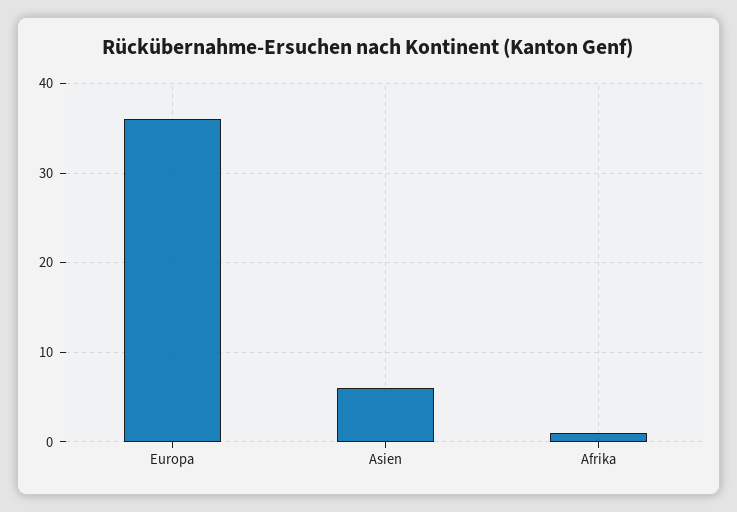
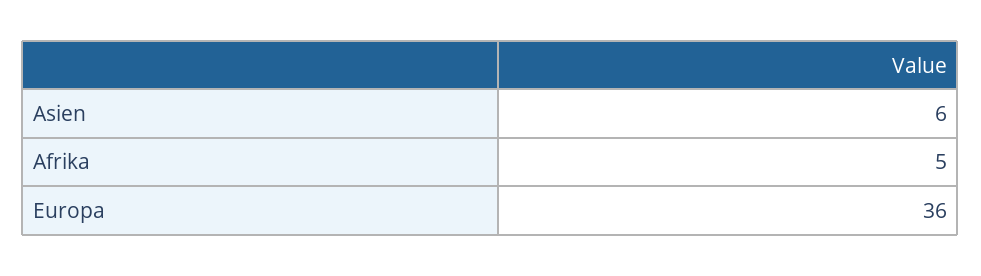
  {
    "Europa": 36,
    "Asien": 6,
-   "Afrika": 1
+   "Afrika": 5
  }

